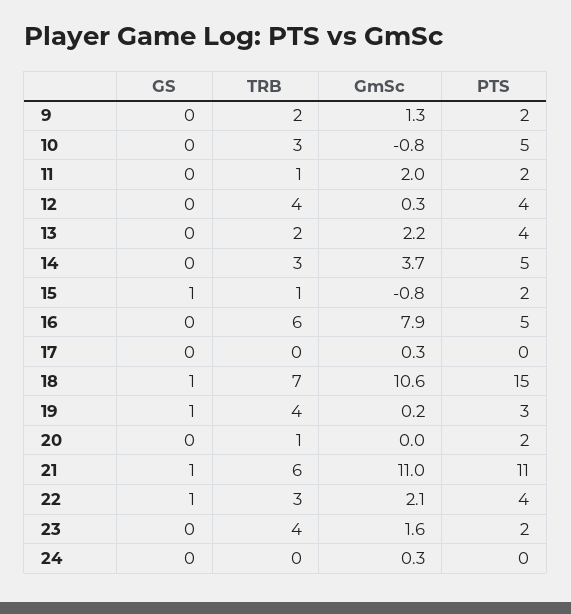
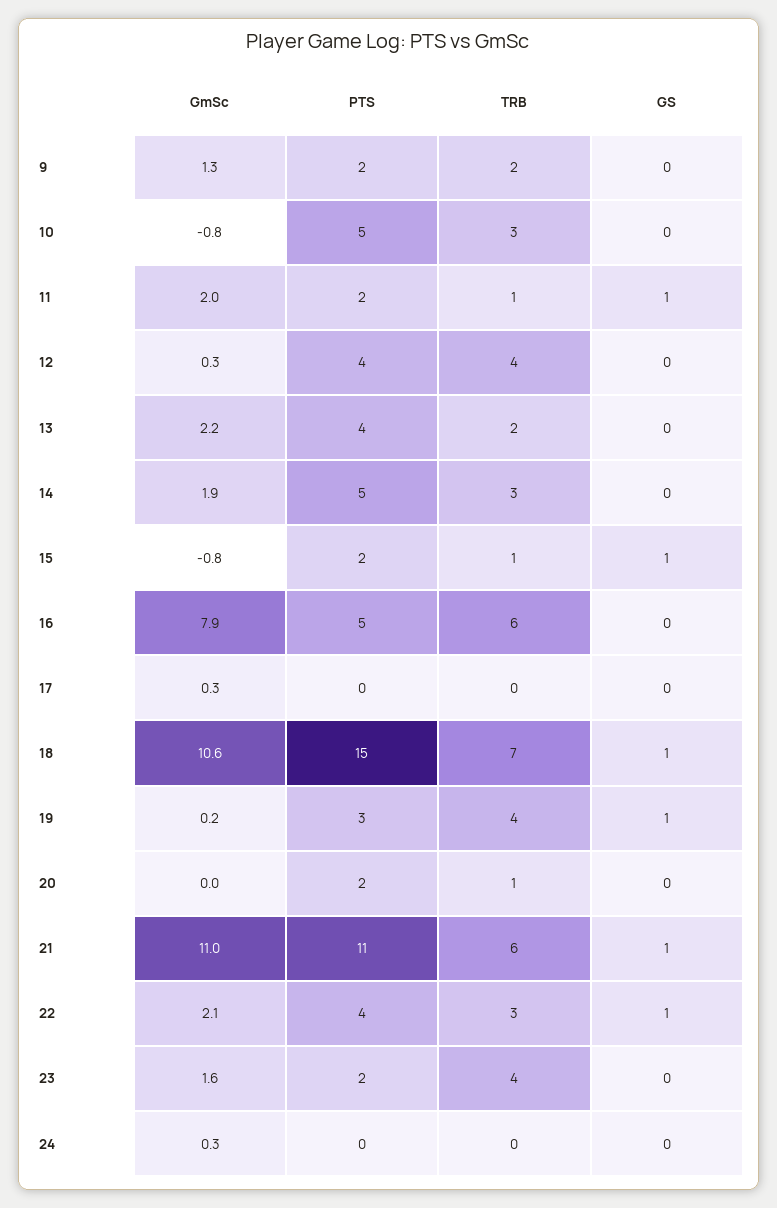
  {
    "GS": {
      "9": 0,
      "10": 0,
-     "11": 0,
+     "11": 1,
      "12": 0,
      "13": 0,
      "14": 0,
      "15": 1,
      "16": 0,
      "17": 0,
      "18": 1,
      "19": 1,
      "20": 0,
      "21": 1,
      "22": 1,
      "23": 0,
      "24": 0
    },
    "TRB": {
      "9": 2,
      "10": 3,
      "11": 1,
      "12": 4,
      "13": 2,
      "14": 3,
      "15": 1,
      "16": 6,
      "17": 0,
      "18": 7,
      "19": 4,
      "20": 1,
      "21": 6,
      "22": 3,
      "23": 4,
      "24": 0
    },
    "GmSc": {
      "9": 1.3,
      "10": -0.8,
      "11": 2,
      "12": 0.3,
      "13": 2.2,
-     "14": 3.7,
+     "14": 1.9,
      "15": -0.8,
      "16": 7.9,
      "17": 0.3,
      "18": 10.6,
      "19": 0.2,
      "20": 0,
      "21": 11,
      "22": 2.1,
      "23": 1.6,
      "24": 0.3
    },
    "PTS": {
      "9": 2,
      "10": 5,
      "11": 2,
      "12": 4,
      "13": 4,
      "14": 5,
      "15": 2,
      "16": 5,
      "17": 0,
      "18": 15,
      "19": 3,
      "20": 2,
      "21": 11,
      "22": 4,
      "23": 2,
      "24": 0
    }
  }

